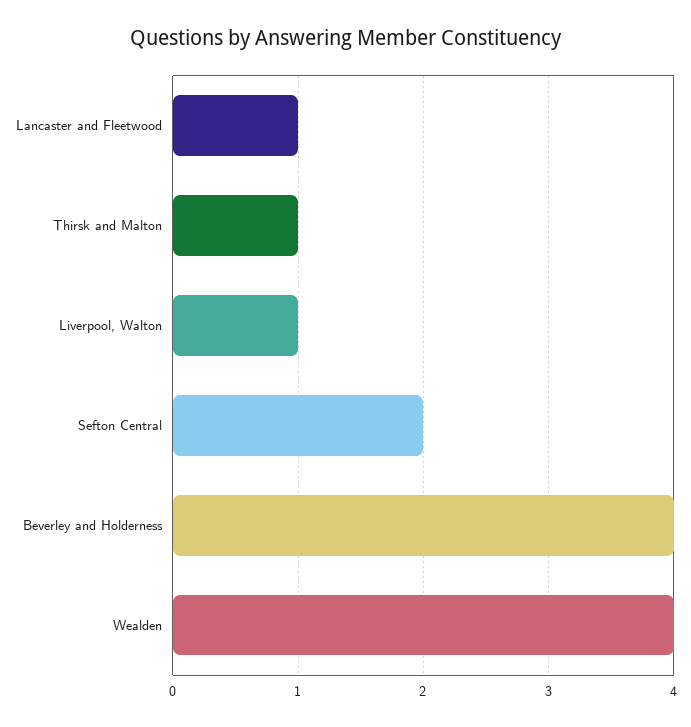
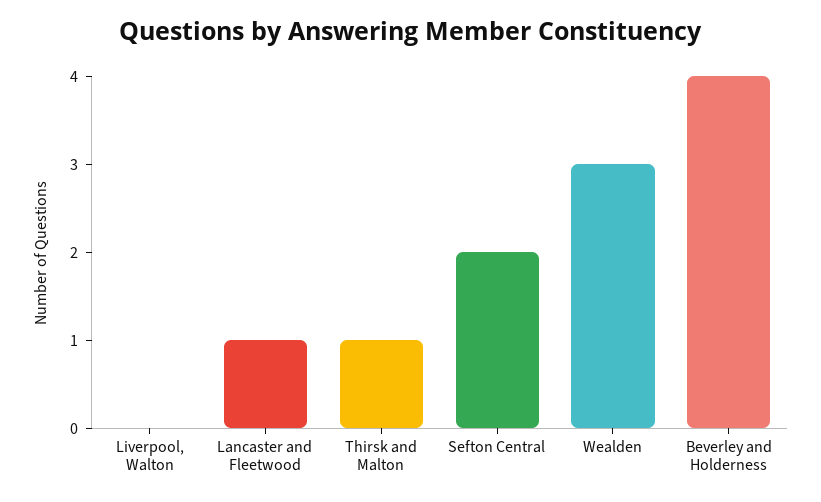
  {
    "Lancaster and Fleetwood": 1,
    "Thirsk and Malton": 1,
-   "Liverpool, Walton": 1,
+   "Liverpool, Walton": 0,
    "Sefton Central": 2,
    "Beverley and Holderness": 4,
-   "Wealden": 4
+   "Wealden": 3
  }

